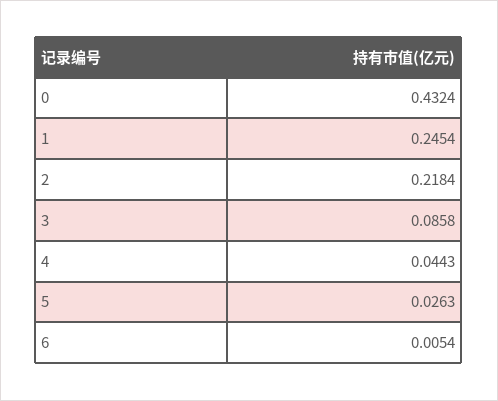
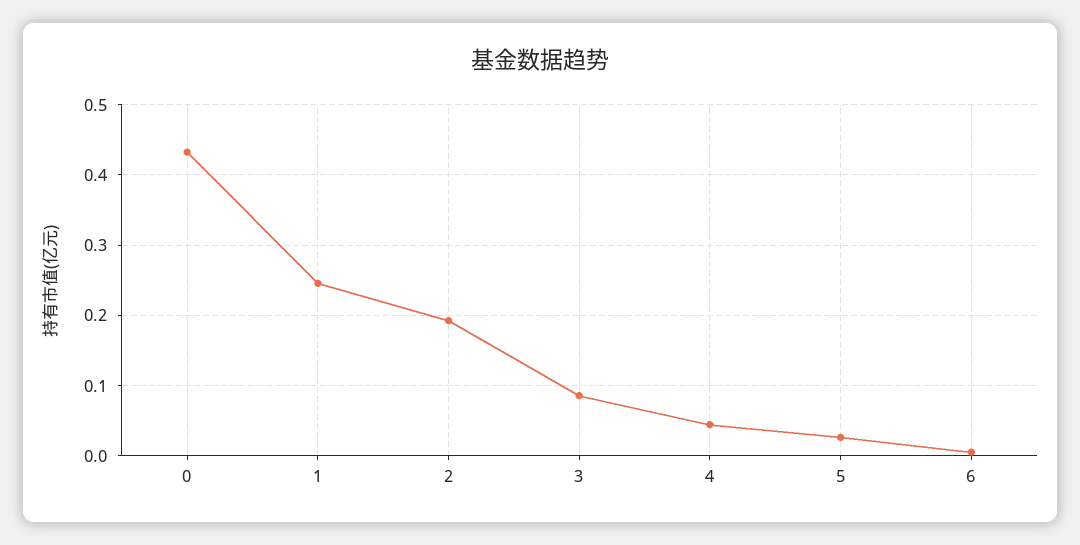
  {
    "0": 0.4324,
    "1": 0.2454,
-   "2": 0.2184,
+   "2": 0.19,
    "3": 0.0858,
    "4": 0.0443,
    "5": 0.0263,
    "6": 0.0054
  }

